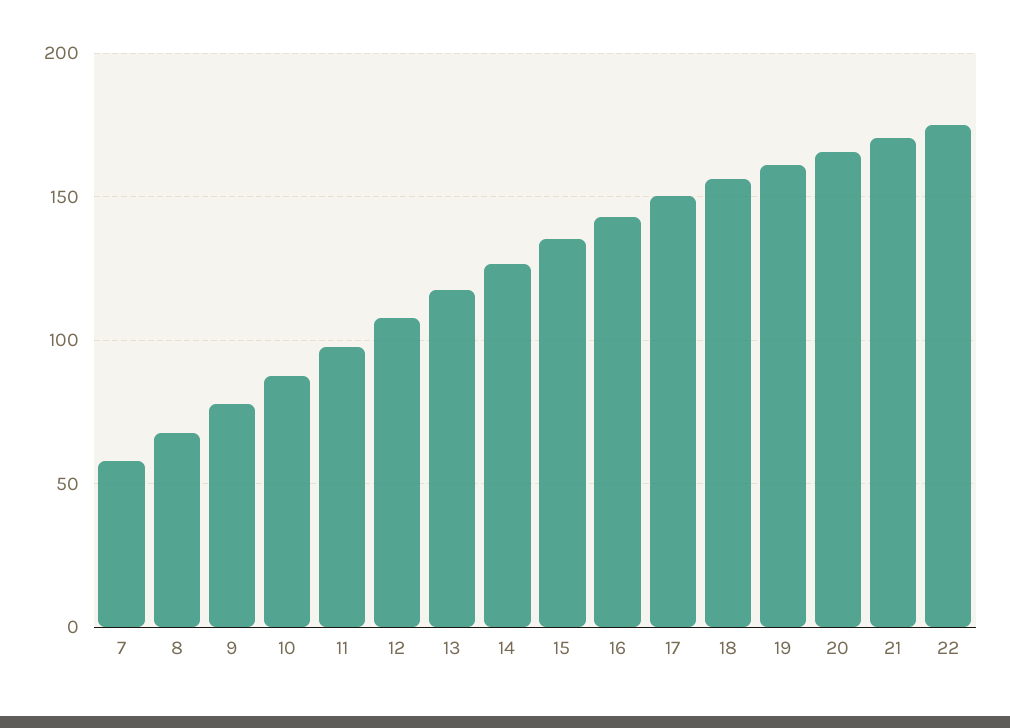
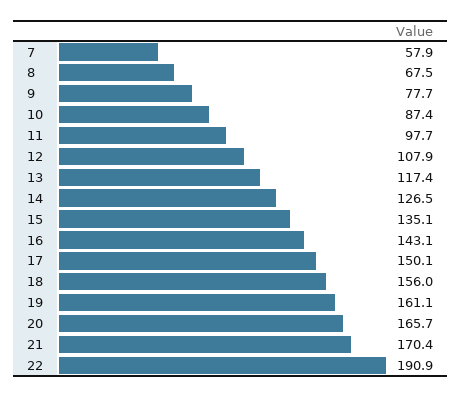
  {
    "7": 57.9,
    "8": 67.5,
    "9": 77.7,
    "10": 87.4,
    "11": 97.7,
    "12": 107.9,
    "13": 117.4,
    "14": 126.5,
    "15": 135.1,
    "16": 143.1,
    "17": 150.1,
    "18": 156,
    "19": 161.1,
    "20": 165.7,
    "21": 170.4,
-   "22": 175
+   "22": 190.9
  }

